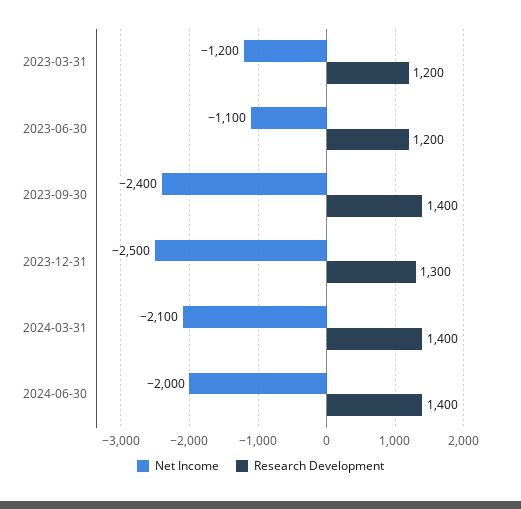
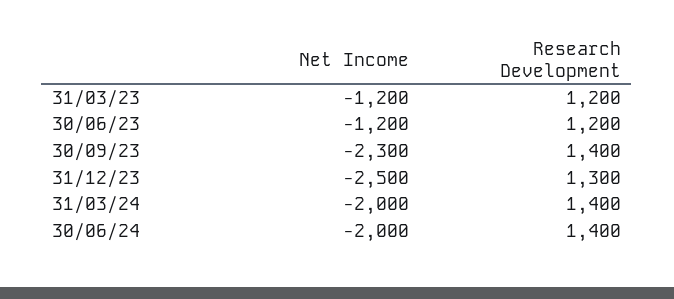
  {
    "Net Income": {
      "2023-03-31": -1200,
-     "2023-06-30": -1100,
+     "2023-06-30": -1200,
-     "2023-09-30": -2400,
+     "2023-09-30": -2300,
      "2023-12-31": -2500,
-     "2024-03-31": -2100,
+     "2024-03-31": -2000,
      "2024-06-30": -2000
    },
    "Research Development": {
      "2023-03-31": 1200,
      "2023-06-30": 1200,
      "2023-09-30": 1400,
      "2023-12-31": 1300,
      "2024-03-31": 1400,
      "2024-06-30": 1400
    }
  }

